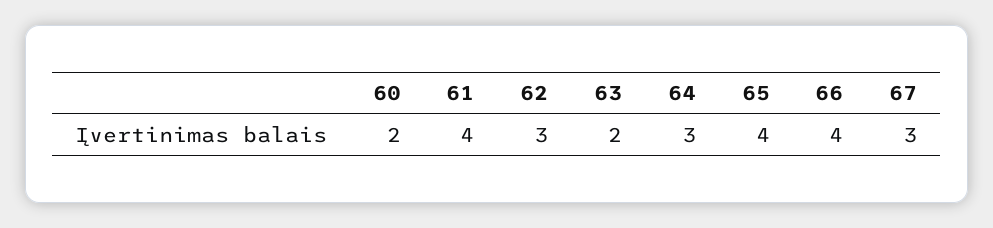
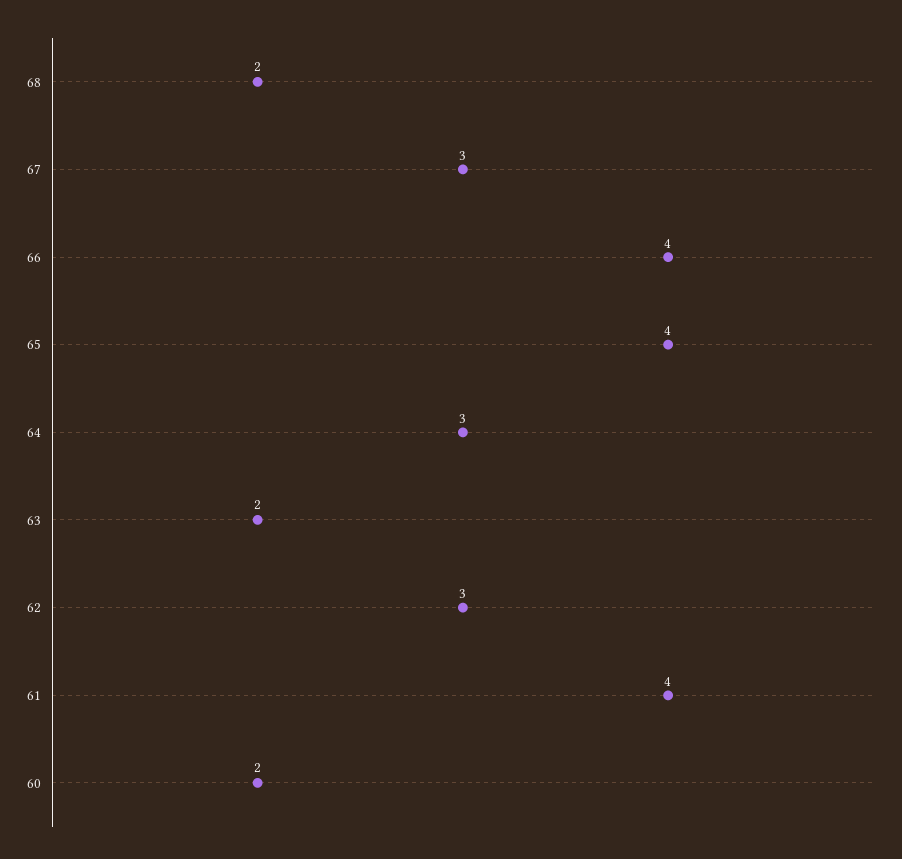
  {
    "60": 2,
    "61": 4,
    "62": 3,
    "63": 2,
    "64": 3,
    "65": 4,
    "66": 4,
-   "67": 3
+   "67": 3,
+   "68": 2
  }

